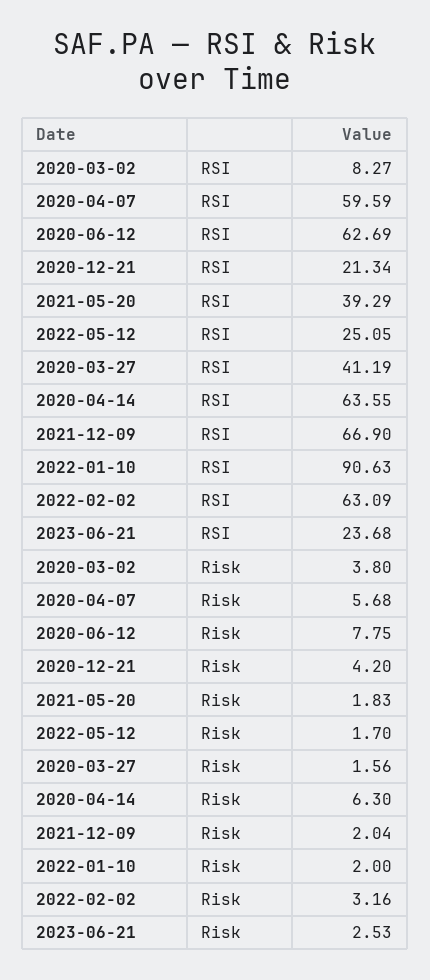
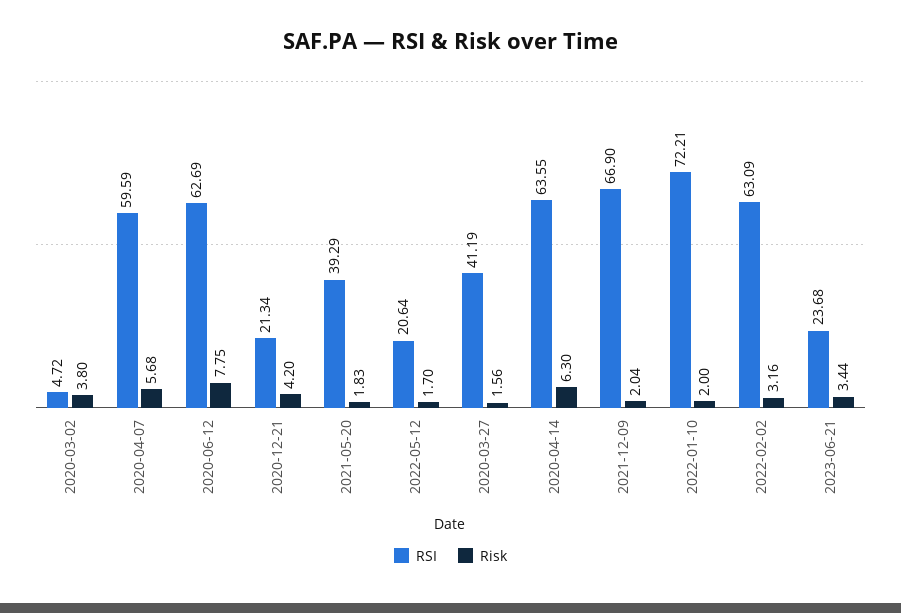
  {
    "RSI": {
-     "2020-03-02": 8.27,
+     "2020-03-02": 4.72,
      "2020-04-07": 59.59,
      "2020-06-12": 62.69,
      "2020-12-21": 21.34,
      "2021-05-20": 39.29,
-     "2022-05-12": 25.05,
+     "2022-05-12": 20.64,
      "2020-03-27": 41.19,
      "2020-04-14": 63.55,
      "2021-12-09": 66.9,
-     "2022-01-10": 90.63,
+     "2022-01-10": 72.21,
      "2022-02-02": 63.09,
      "2023-06-21": 23.68
    },
    "Risk": {
      "2020-03-02": 3.8,
      "2020-04-07": 5.68,
      "2020-06-12": 7.75,
      "2020-12-21": 4.2,
      "2021-05-20": 1.83,
      "2022-05-12": 1.7,
      "2020-03-27": 1.56,
      "2020-04-14": 6.3,
      "2021-12-09": 2.04,
      "2022-01-10": 2,
      "2022-02-02": 3.16,
-     "2023-06-21": 2.53
+     "2023-06-21": 3.44
    }
  }

